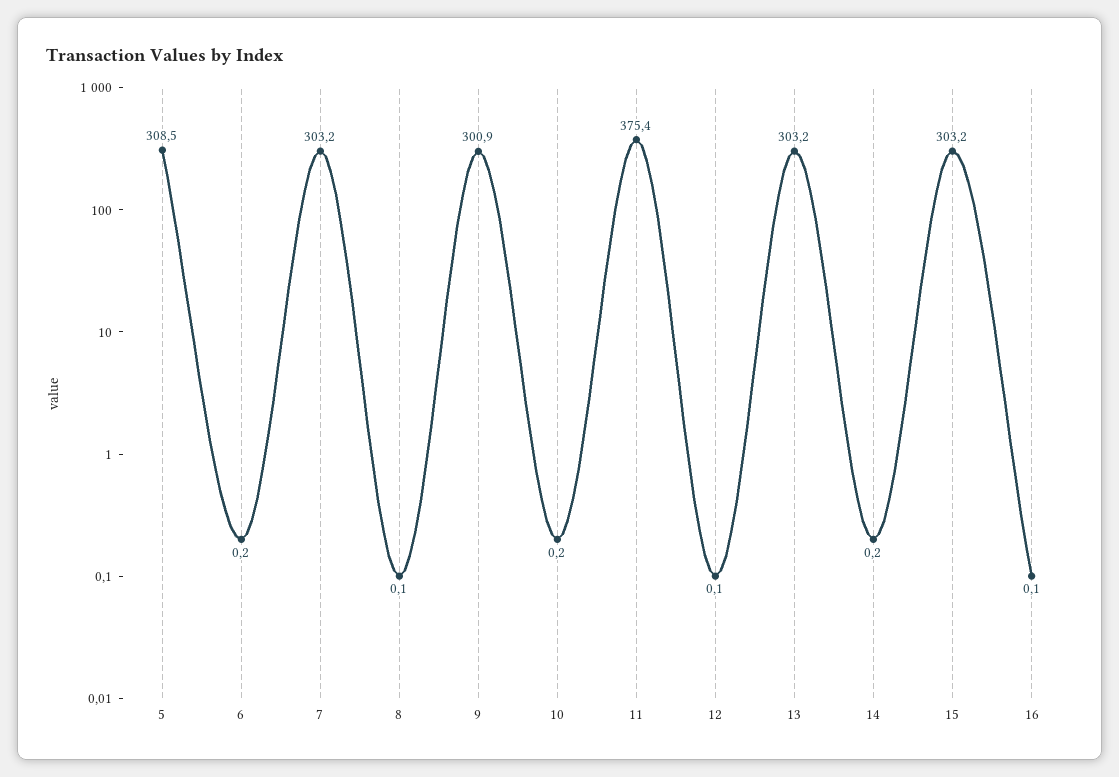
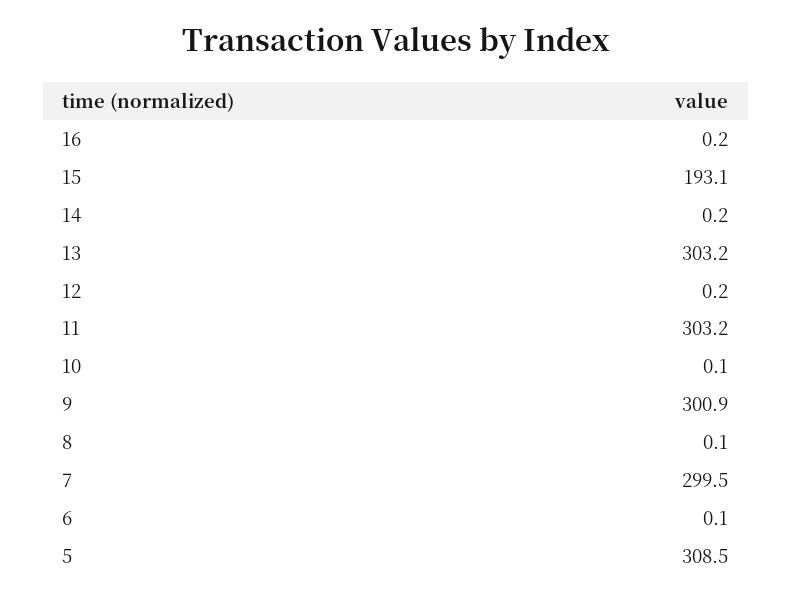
  {
    "5": 308.5,
-   "6": 0.2,
+   "6": 0.1,
-   "7": 303.2,
+   "7": 299.5,
    "8": 0.1,
    "9": 300.9,
-   "10": 0.2,
+   "10": 0.1,
-   "11": 375.4,
+   "11": 303.2,
-   "12": 0.1,
+   "12": 0.2,
    "13": 303.2,
    "14": 0.2,
-   "15": 303.2,
+   "15": 193.1,
-   "16": 0.1
+   "16": 0.2
  }

